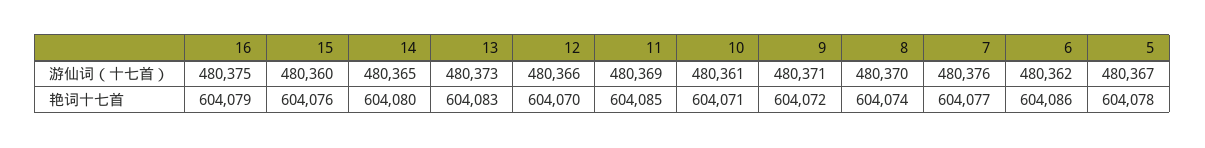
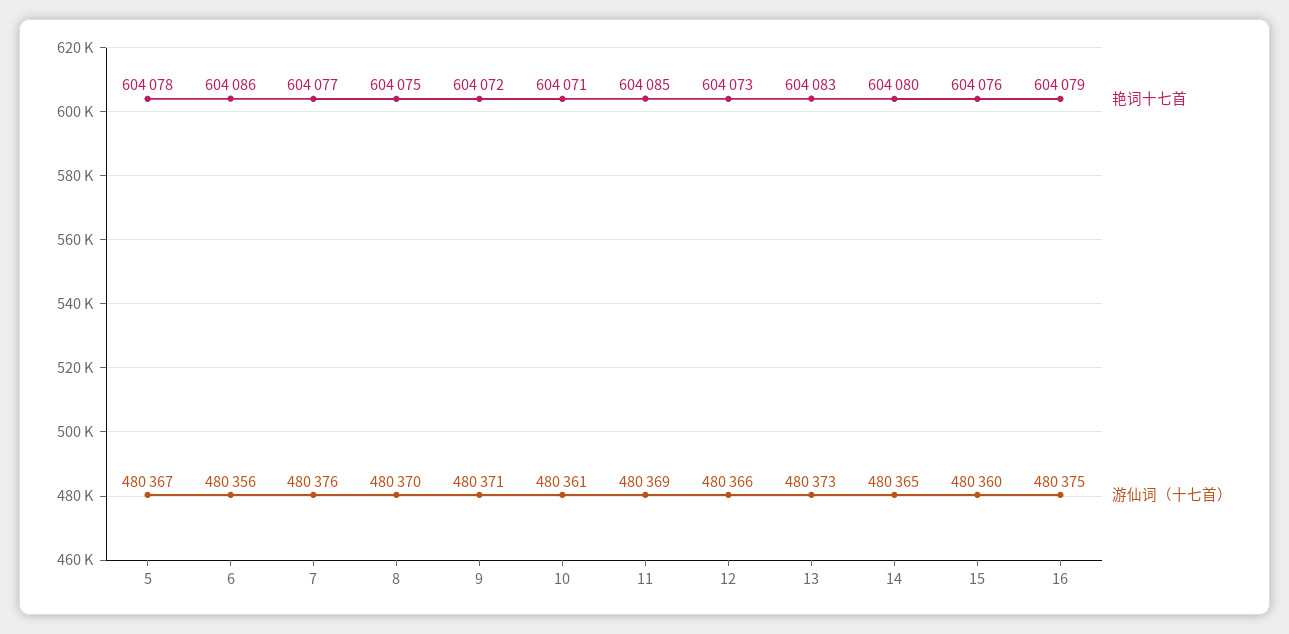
  {
    "游仙词（十七首）": {
      "16": 480375,
      "15": 480360,
      "14": 480365,
      "13": 480373,
      "12": 480366,
      "11": 480369,
      "10": 480361,
      "9": 480371,
      "8": 480370,
      "7": 480376,
-     "6": 480362,
+     "6": 480356,
      "5": 480367
    },
    "艳词十七首": {
      "16": 604079,
      "15": 604076,
      "14": 604080,
      "13": 604083,
-     "12": 604070,
+     "12": 604073,
      "11": 604085,
      "10": 604071,
      "9": 604072,
-     "8": 604074,
+     "8": 604075,
      "7": 604077,
      "6": 604086,
      "5": 604078
    }
  }

